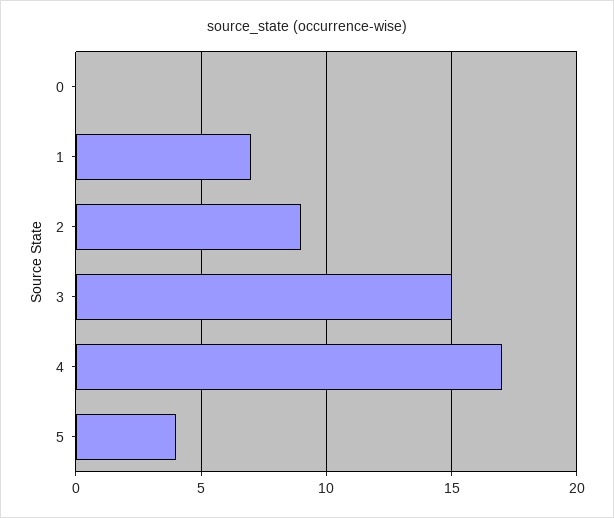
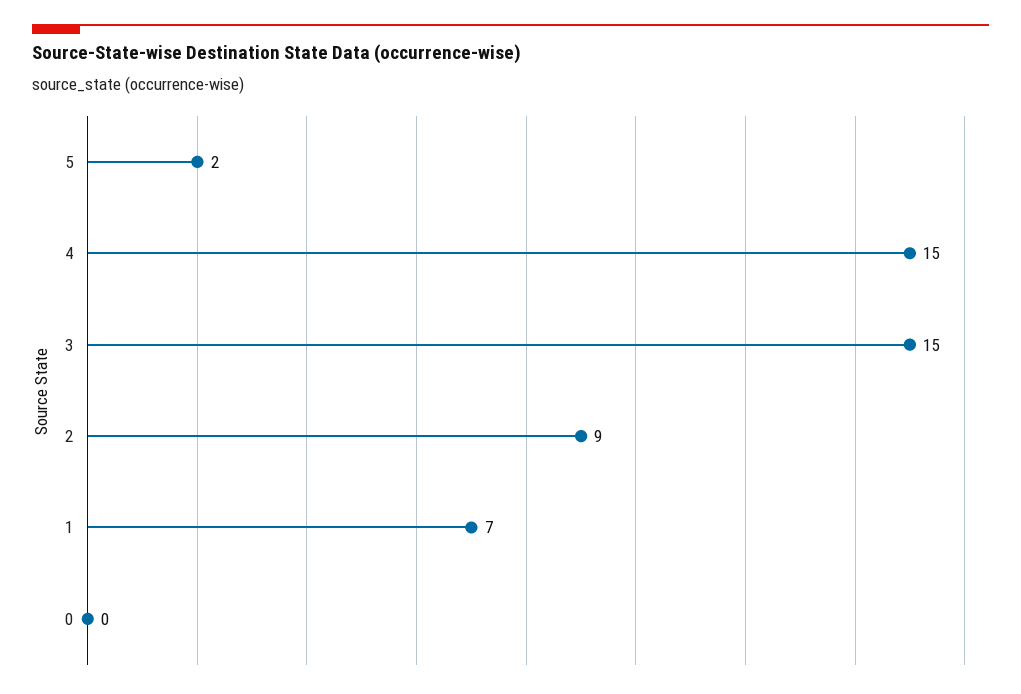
  {
    "0": 0,
    "1": 7,
    "2": 9,
    "3": 15,
-   "4": 17,
+   "4": 15,
-   "5": 4
+   "5": 2
  }

